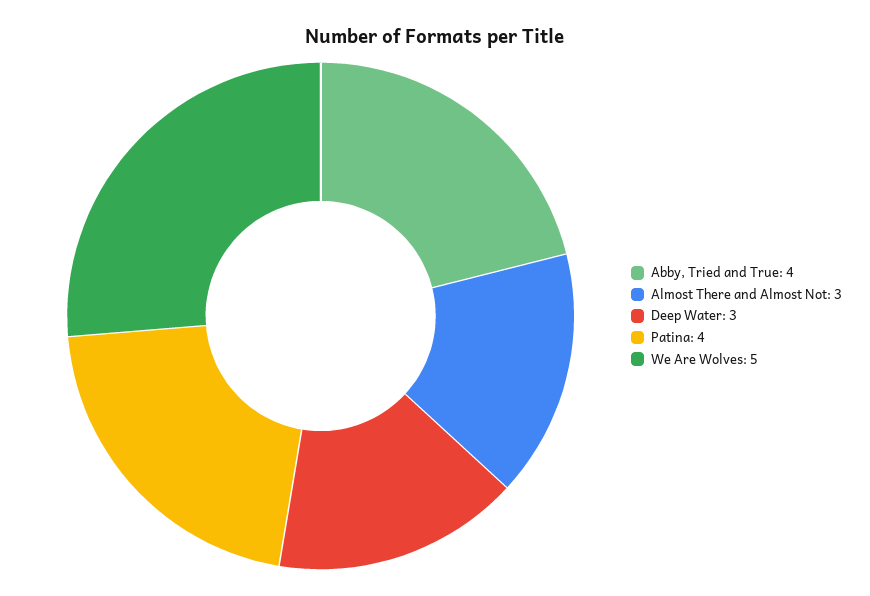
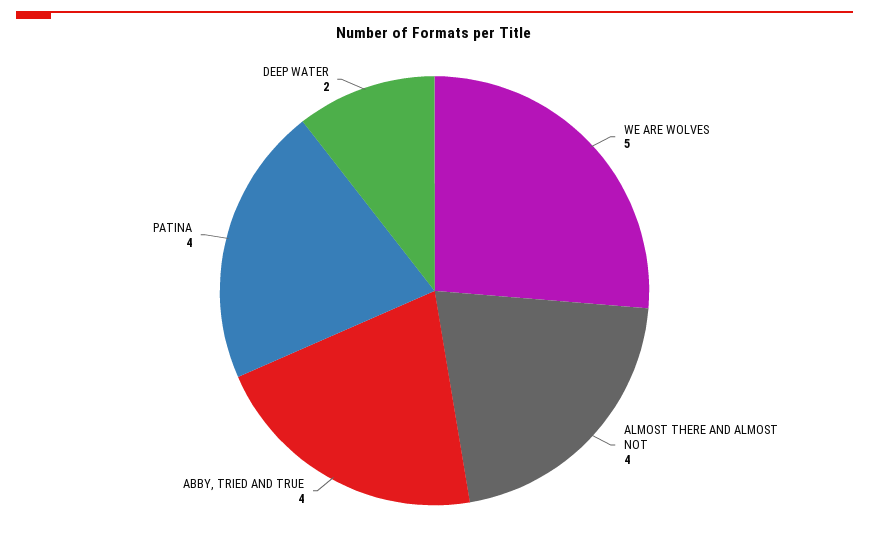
  {
    "Abby, Tried and True": 4,
-   "Almost There and Almost Not": 3,
+   "Almost There and Almost Not": 4,
-   "Deep Water": 3,
+   "Deep Water": 2,
    "Patina": 4,
    "We Are Wolves": 5
  }

